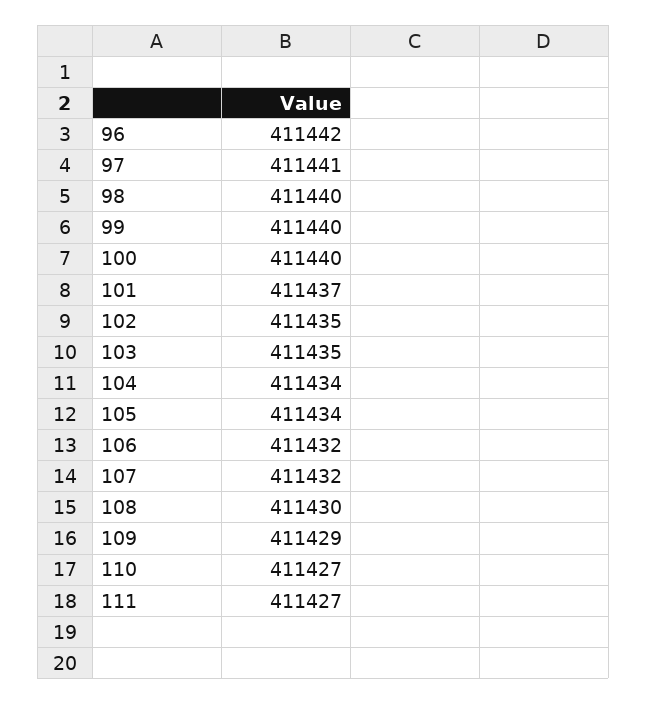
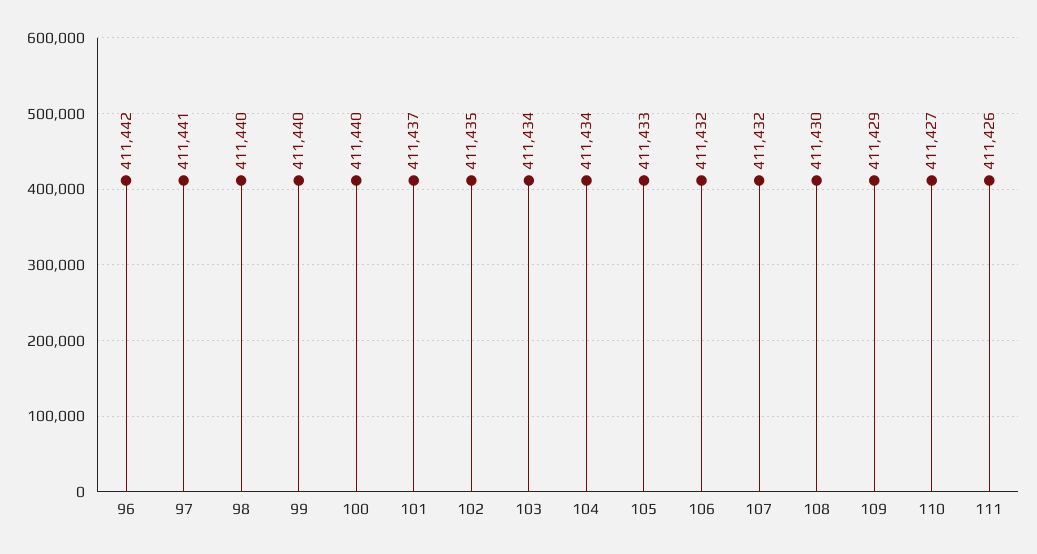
  {
    "96": 411442,
    "97": 411441,
    "98": 411440,
    "99": 411440,
    "100": 411440,
    "101": 411437,
    "102": 411435,
-   "103": 411435,
+   "103": 411434,
    "104": 411434,
-   "105": 411434,
+   "105": 411433,
    "106": 411432,
    "107": 411432,
    "108": 411430,
    "109": 411429,
    "110": 411427,
-   "111": 411427
+   "111": 411426
  }

